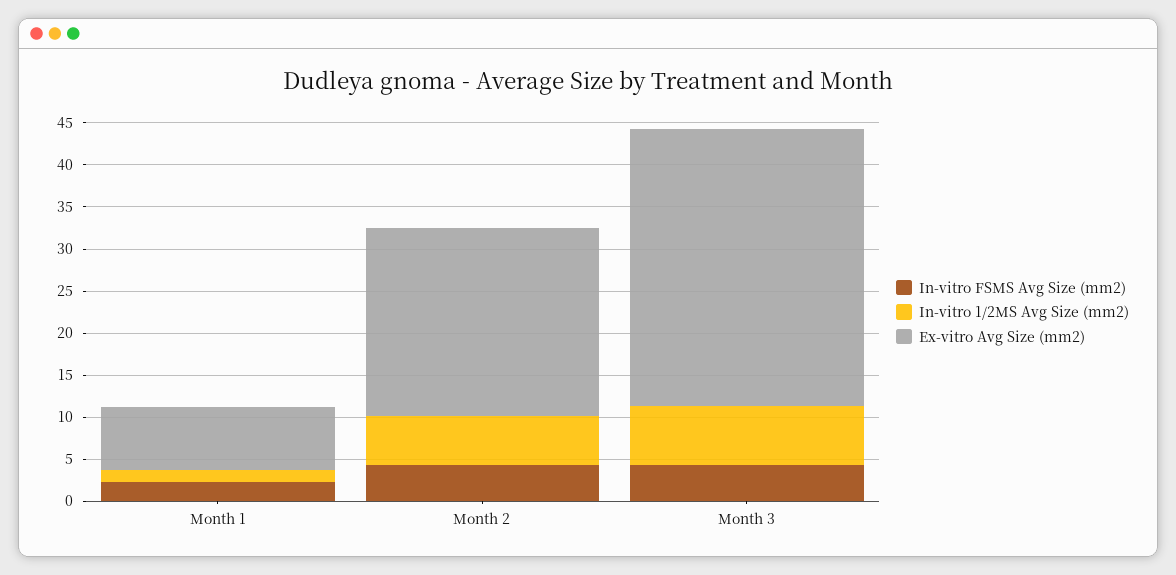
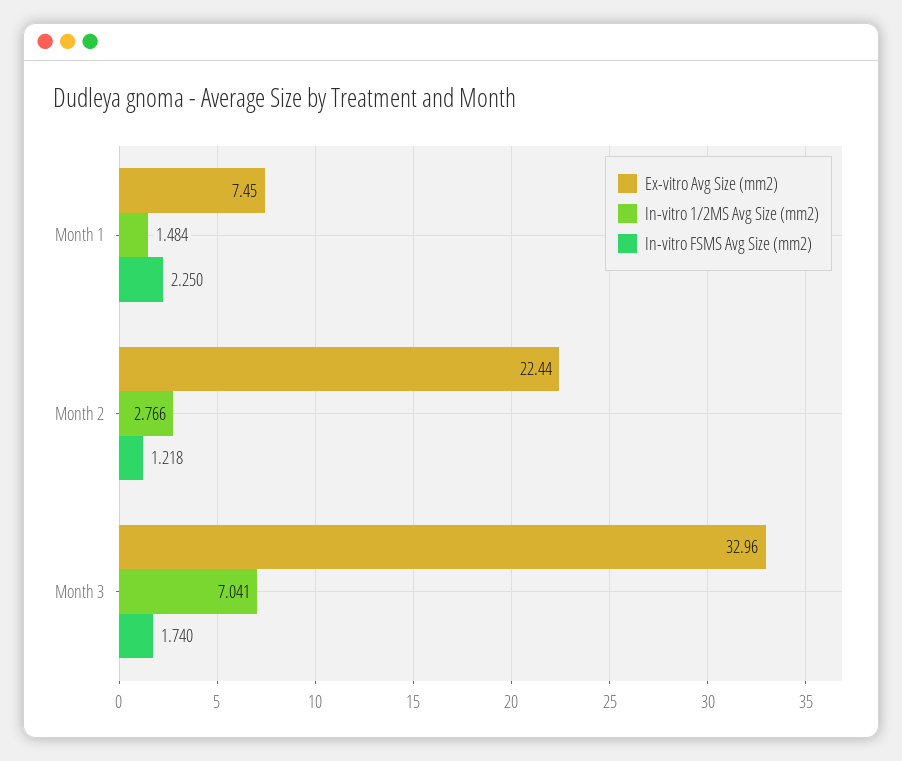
  {
    "In-vitro FSMS Avg Size (mm2)": {
      "Month 1": 2.25,
-     "Month 2": 4,
+     "Month 2": 1.218,
-     "Month 3": 4
+     "Month 3": 1.74
    },
    "In-vitro 1/2MS Avg Size (mm2)": {
      "Month 1": 1.484,
-     "Month 2": 6,
+     "Month 2": 2.766,
      "Month 3": 7.041
    },
    "Ex-vitro Avg Size (mm2)": {
      "Month 1": 7.45,
      "Month 2": 22.44,
      "Month 3": 32.96
    }
  }

